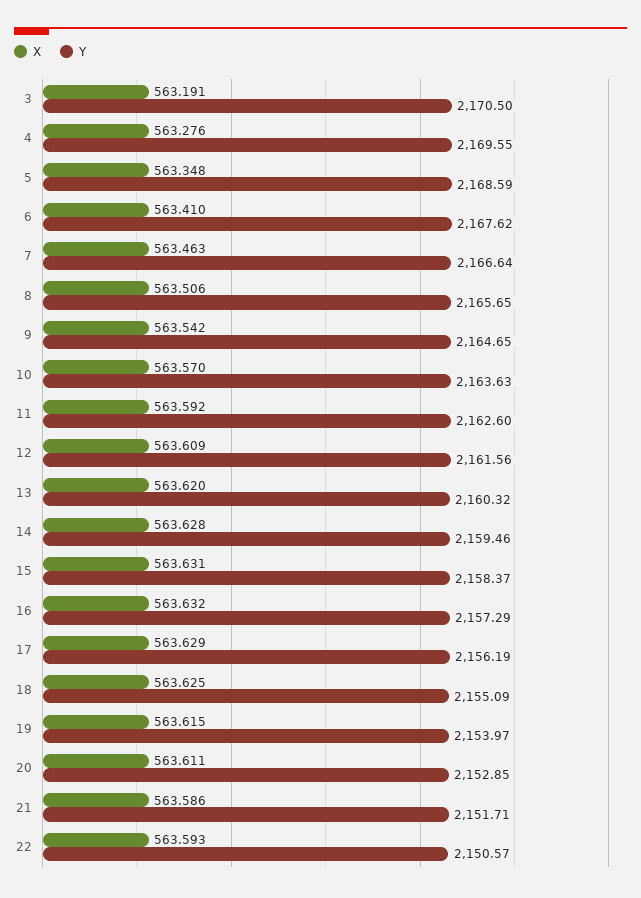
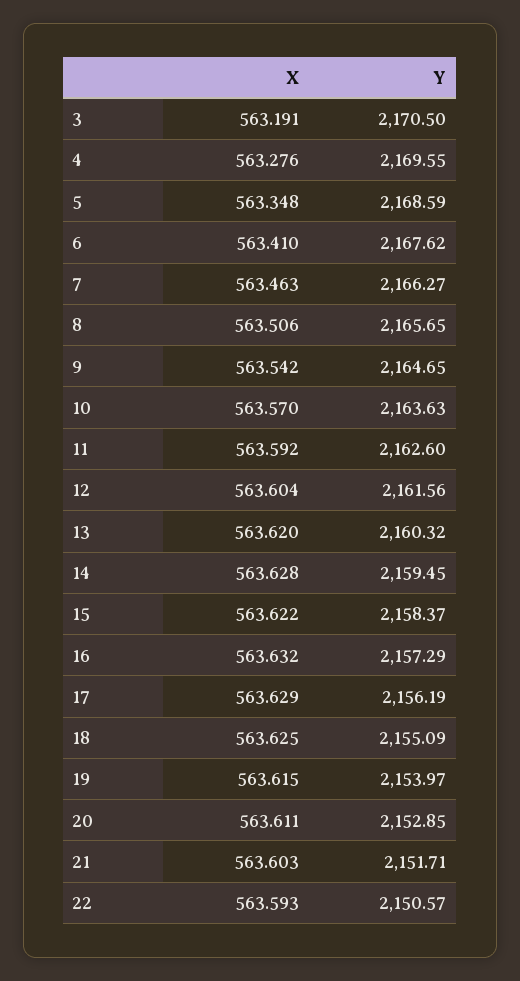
  {
    "X": {
      "3": 563.191,
      "4": 563.276,
      "5": 563.348,
      "6": 563.41,
      "7": 563.463,
      "8": 563.506,
      "9": 563.542,
      "10": 563.57,
      "11": 563.592,
-     "12": 563.609,
+     "12": 563.604,
      "13": 563.62,
      "14": 563.628,
-     "15": 563.631,
+     "15": 563.622,
      "16": 563.632,
      "17": 563.629,
      "18": 563.625,
      "19": 563.615,
      "20": 563.611,
-     "21": 563.586,
+     "21": 563.603,
      "22": 563.593
    },
    "Y": {
      "3": 2170.5,
      "4": 2169.55,
      "5": 2168.59,
      "6": 2167.62,
-     "7": 2166.64,
+     "7": 2166.27,
      "8": 2165.65,
      "9": 2164.65,
      "10": 2163.63,
      "11": 2162.6,
      "12": 2161.56,
      "13": 2160.32,
-     "14": 2159.46,
+     "14": 2159.45,
      "15": 2158.37,
      "16": 2157.29,
      "17": 2156.19,
      "18": 2155.09,
      "19": 2153.97,
      "20": 2152.85,
      "21": 2151.71,
      "22": 2150.57
    }
  }

